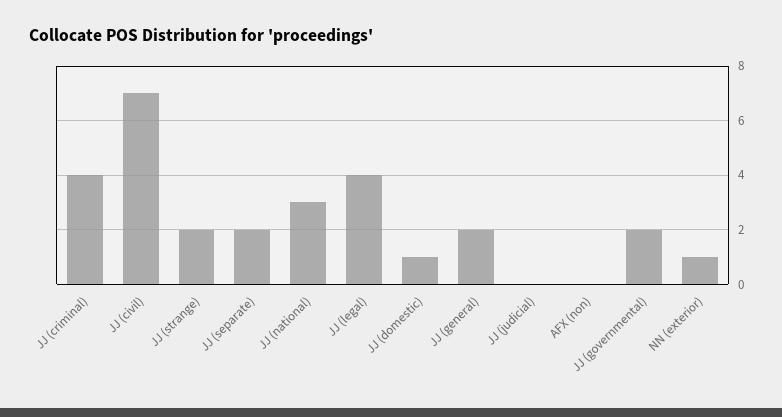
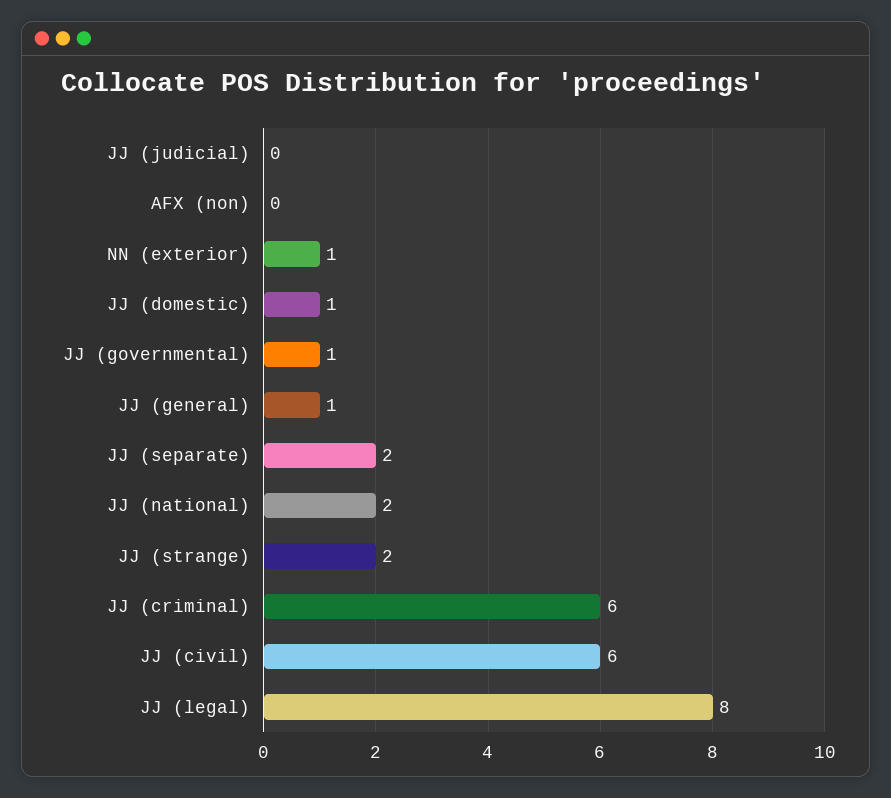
  {
-   "JJ (criminal)": 4,
+   "JJ (criminal)": 6,
-   "JJ (civil)": 7,
+   "JJ (civil)": 6,
    "JJ (strange)": 2,
    "JJ (separate)": 2,
-   "JJ (national)": 3,
+   "JJ (national)": 2,
-   "JJ (legal)": 4,
+   "JJ (legal)": 8,
    "JJ (domestic)": 1,
-   "JJ (general)": 2,
+   "JJ (general)": 1,
    "JJ (judicial)": 0,
    "AFX (non)": 0,
-   "JJ (governmental)": 2,
+   "JJ (governmental)": 1,
    "NN (exterior)": 1
  }

